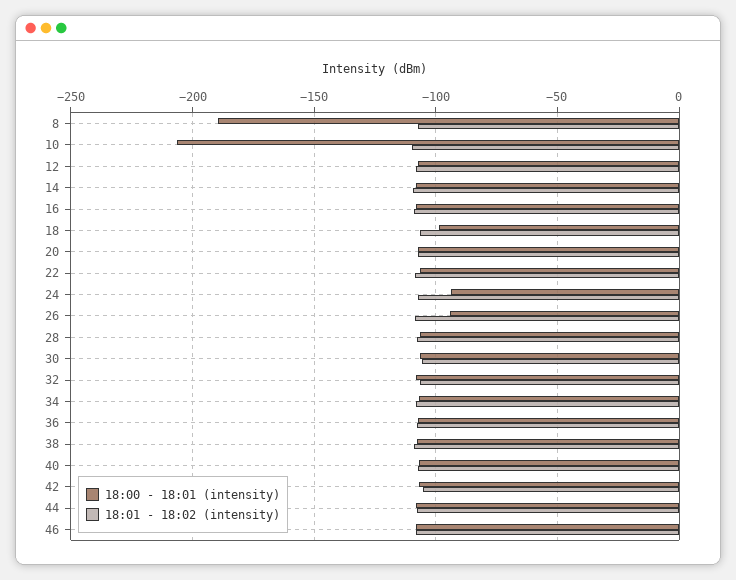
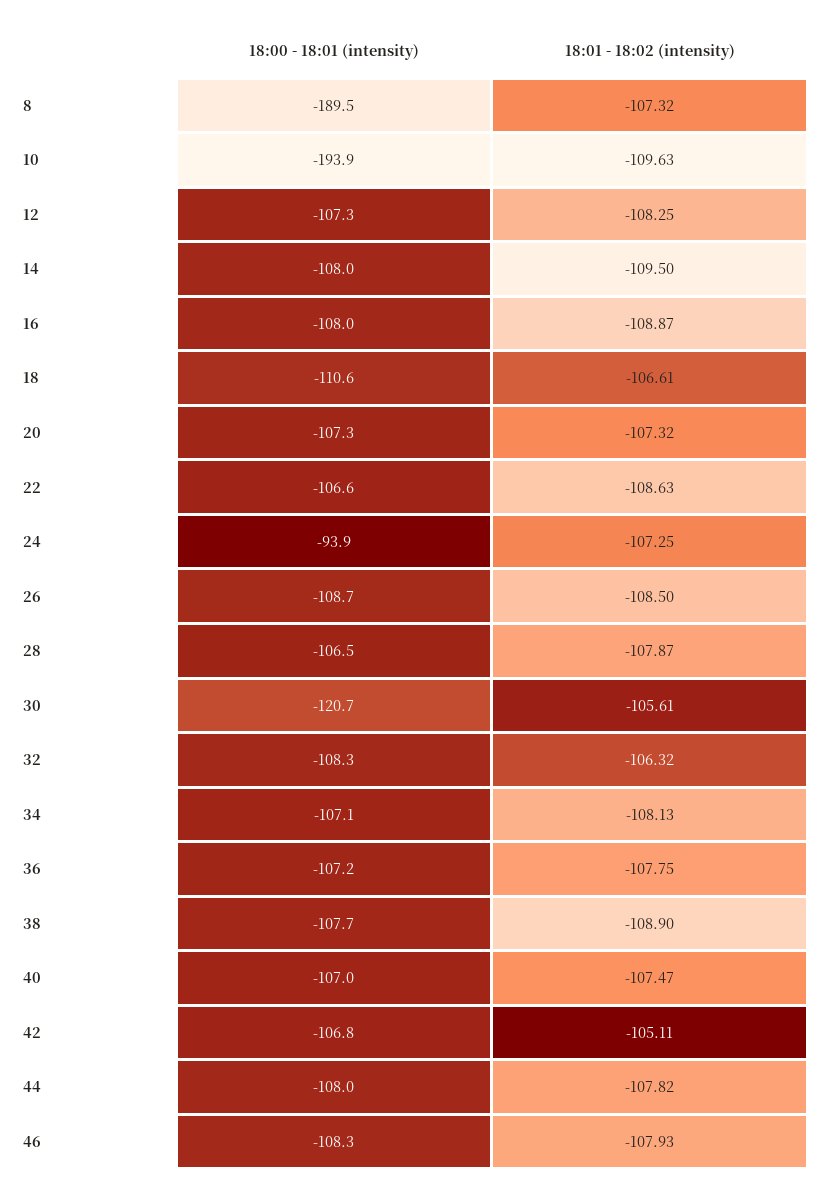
  {
    "18:00 - 18:01 (intensity)": {
      "8": -189.5,
-     "10": -205,
+     "10": -193.9,
      "12": -107.3,
      "14": -108,
      "16": -108,
-     "18": -100,
+     "18": -110.6,
      "20": -107.3,
      "22": -106.6,
      "24": -93.9,
-     "26": -95,
+     "26": -108.7,
      "28": -106.5,
-     "30": -105,
+     "30": -120.7,
      "32": -108.3,
      "34": -107.1,
      "36": -107.2,
      "38": -107.7,
      "40": -107,
      "42": -106.8,
      "44": -108,
      "46": -108.3
    },
    "18:01 - 18:02 (intensity)": {
      "8": -107.32,
      "10": -109.63,
      "12": -108.25,
      "14": -109.5,
      "16": -108.87,
      "18": -106.61,
      "20": -107.32,
      "22": -108.63,
      "24": -107.25,
      "26": -108.5,
      "28": -107.87,
      "30": -105.61,
      "32": -106.32,
      "34": -108.13,
      "36": -107.75,
      "38": -108.9,
      "40": -107.47,
      "42": -105.11,
      "44": -107.82,
      "46": -107.93
    }
  }

